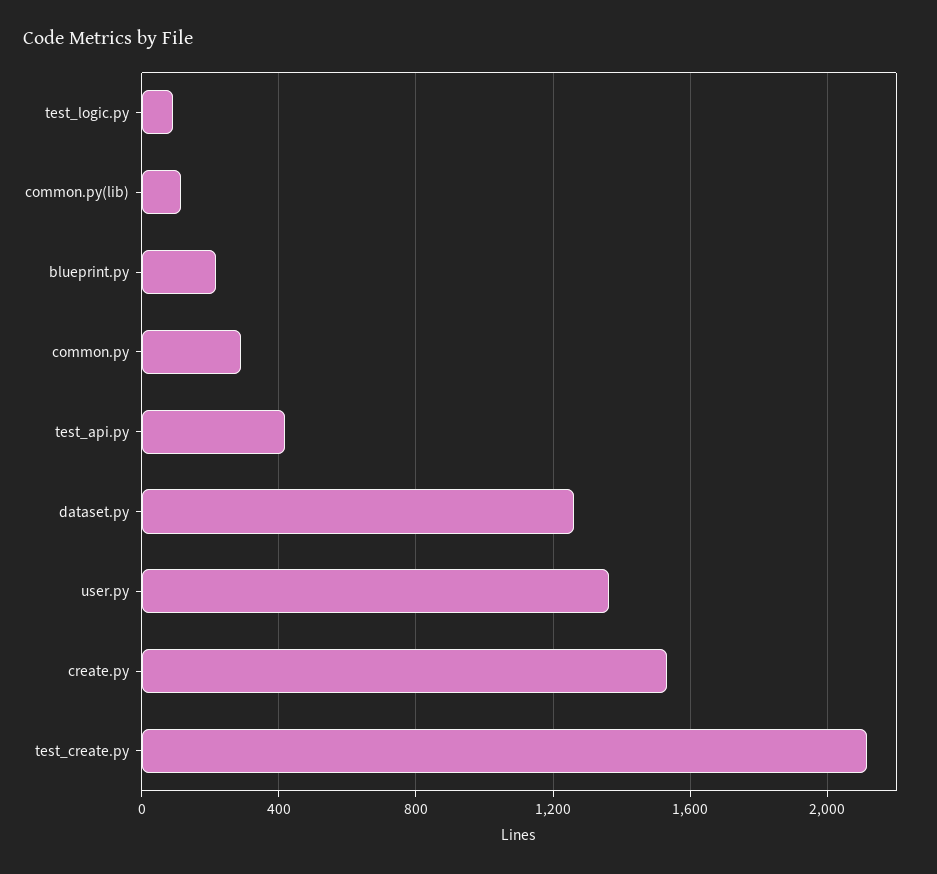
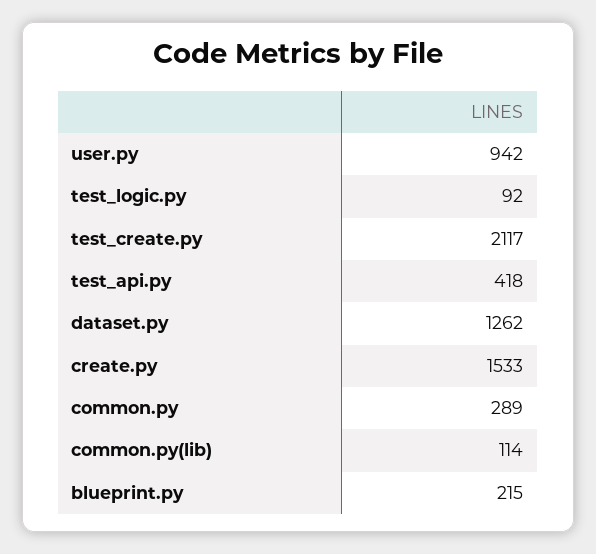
  {
    "test_logic.py": 92,
    "common.py(lib)": 114,
    "blueprint.py": 215,
    "common.py": 289,
    "test_api.py": 418,
    "dataset.py": 1262,
-   "user.py": 1350,
+   "user.py": 942,
    "create.py": 1533,
    "test_create.py": 2117
  }

